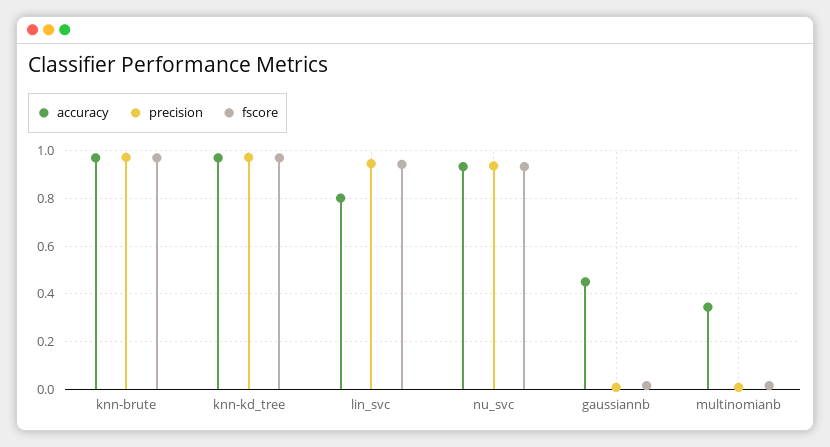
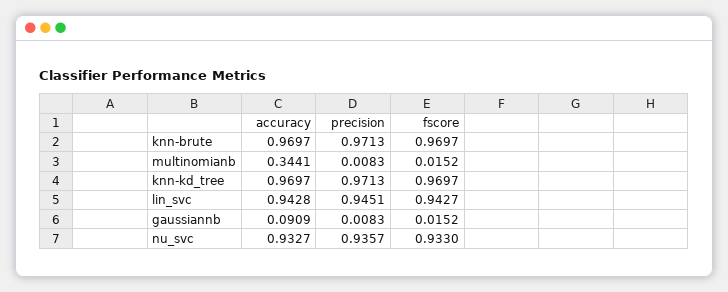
  {
    "accuracy": {
      "knn-brute": 0.9697,
      "knn-kd_tree": 0.9697,
-     "lin_svc": 0.8,
+     "lin_svc": 0.9428,
      "nu_svc": 0.9327,
-     "gaussiannb": 0.45,
+     "gaussiannb": 0.0909,
      "multinomianb": 0.3441
    },
    "precision": {
      "knn-brute": 0.9713,
      "knn-kd_tree": 0.9713,
      "lin_svc": 0.9451,
      "nu_svc": 0.9357,
      "gaussiannb": 0.0083,
      "multinomianb": 0.0083
    },
    "fscore": {
      "knn-brute": 0.9697,
      "knn-kd_tree": 0.9697,
      "lin_svc": 0.9427,
      "nu_svc": 0.933,
      "gaussiannb": 0.0152,
      "multinomianb": 0.0152
    }
  }

